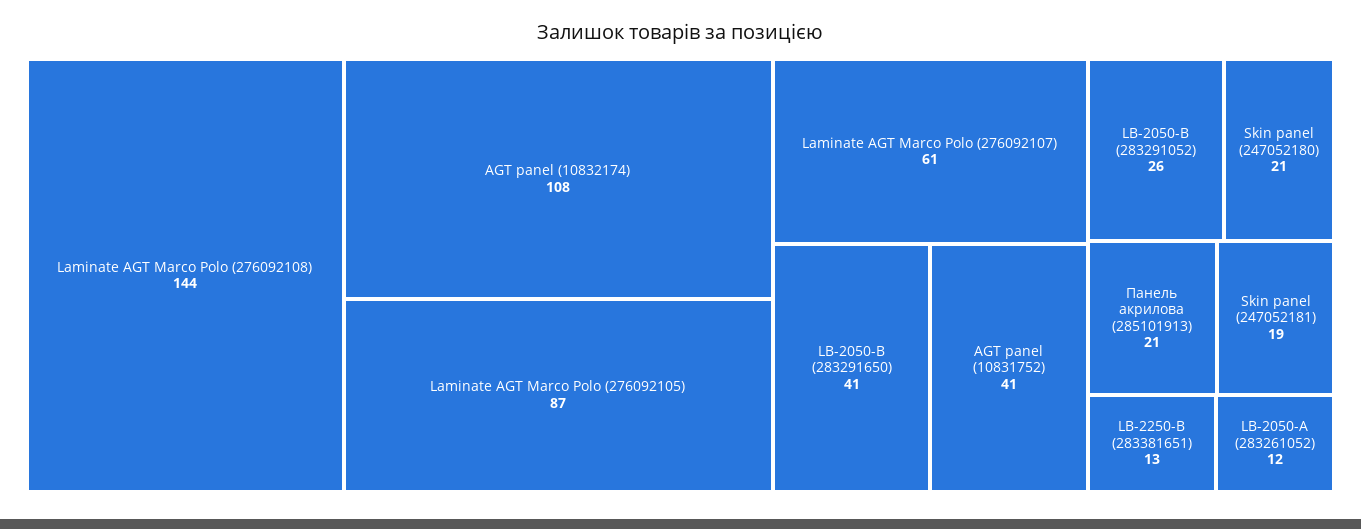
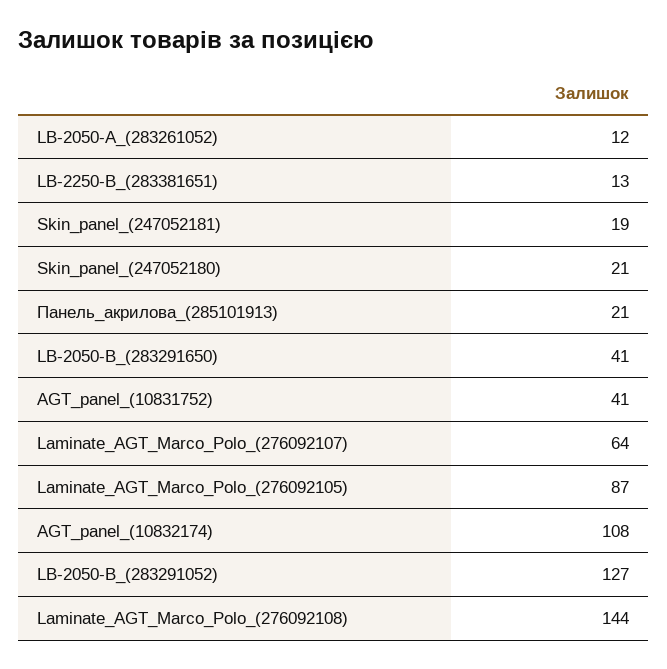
  {
    "Laminate AGT Marco Polo (276092108)": 144,
    "AGT panel (10832174)": 108,
    "Laminate AGT Marco Polo (276092105)": 87,
-   "Laminate AGT Marco Polo (276092107)": 61,
+   "Laminate AGT Marco Polo (276092107)": 64,
    "LB-2050-В (283291650)": 41,
    "AGT panel (10831752)": 41,
-   "LB-2050-В (283291052)": 26,
+   "LB-2050-В (283291052)": 127,
    "Skin panel (247052180)": 21,
    "Панель акрилова (285101913)": 21,
    "Skin panel (247052181)": 19,
    "LB-2250-В (283381651)": 13,
    "LB-2050-А (283261052)": 12
  }

